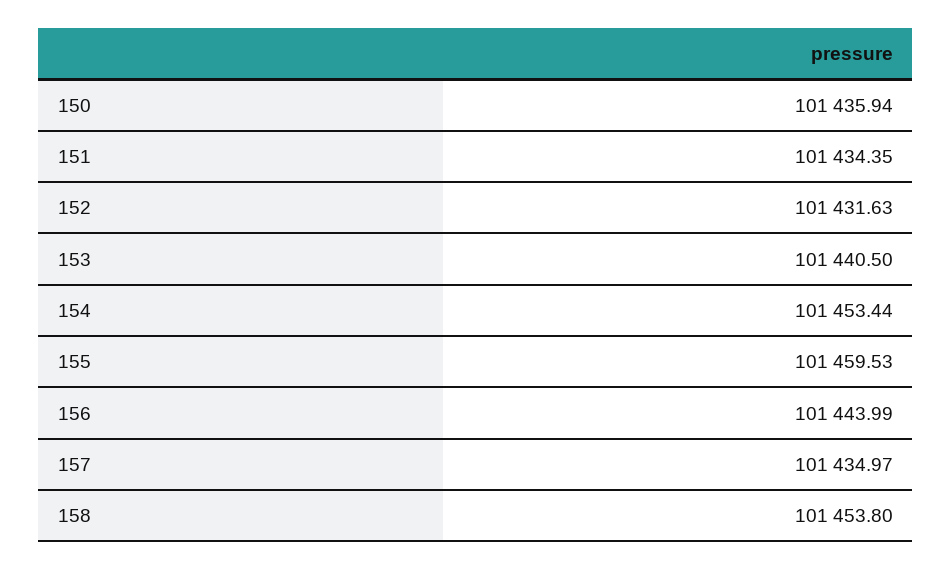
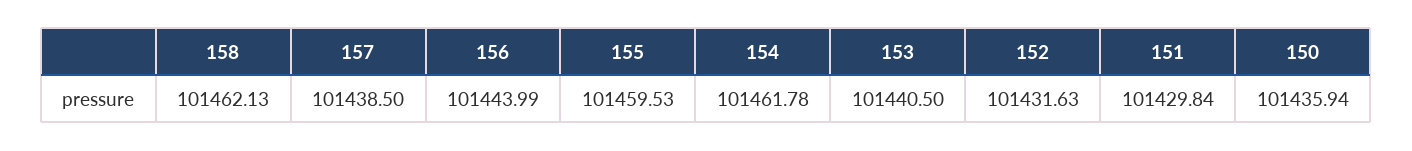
  {
    "150": 101435.94,
-   "151": 101434.35,
+   "151": 101429.84,
    "152": 101431.63,
    "153": 101440.5,
-   "154": 101453.44,
+   "154": 101461.78,
    "155": 101459.53,
    "156": 101443.99,
-   "157": 101434.97,
+   "157": 101438.5,
-   "158": 101453.8
+   "158": 101462.13
  }

